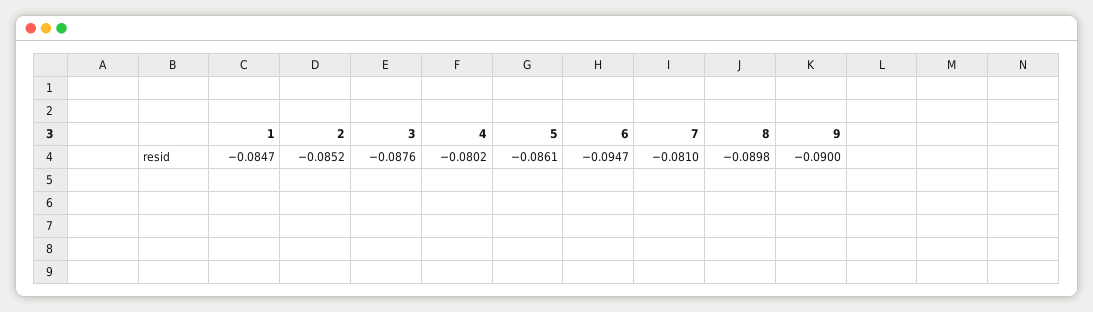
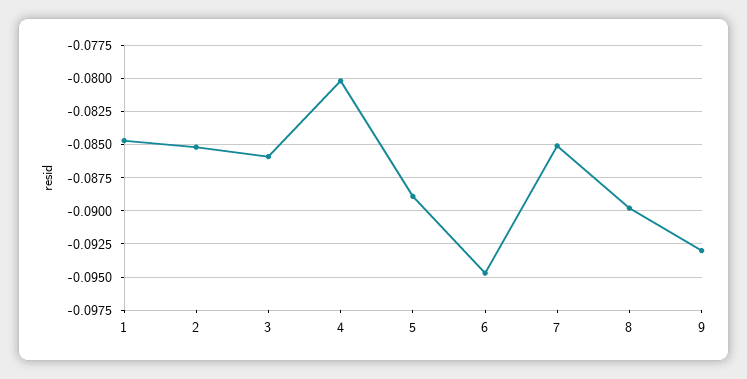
  {
    "1": -0.0847,
    "2": -0.0852,
-   "3": -0.0876,
+   "3": -0.086,
    "4": -0.0802,
-   "5": -0.0861,
+   "5": -0.089,
    "6": -0.0947,
-   "7": -0.081,
+   "7": -0.085,
    "8": -0.0898,
-   "9": -0.09
+   "9": -0.093
  }

